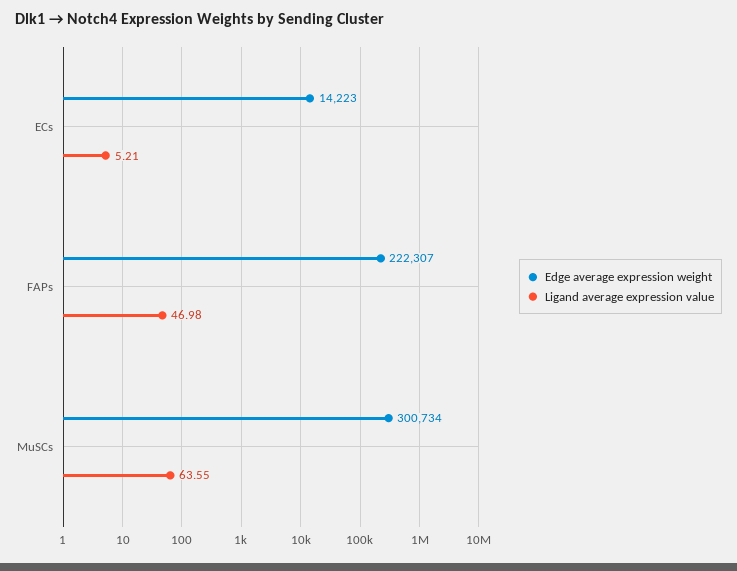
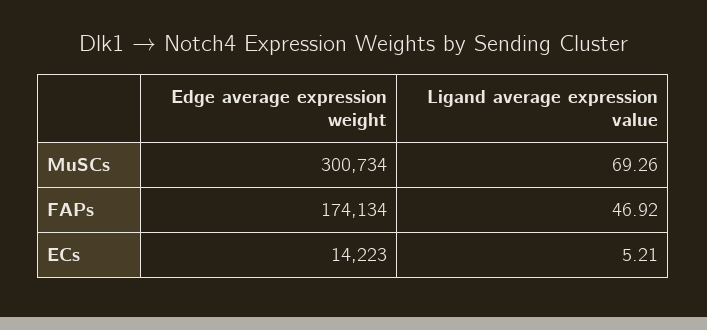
  {
    "Edge average expression weight": {
      "ECs": 14223,
-     "FAPs": 222307,
+     "FAPs": 174134,
      "MuSCs": 300734
    },
    "Ligand average expression value": {
      "ECs": 5.21,
-     "FAPs": 46.98,
+     "FAPs": 46.92,
-     "MuSCs": 63.55
+     "MuSCs": 69.26
    }
  }

